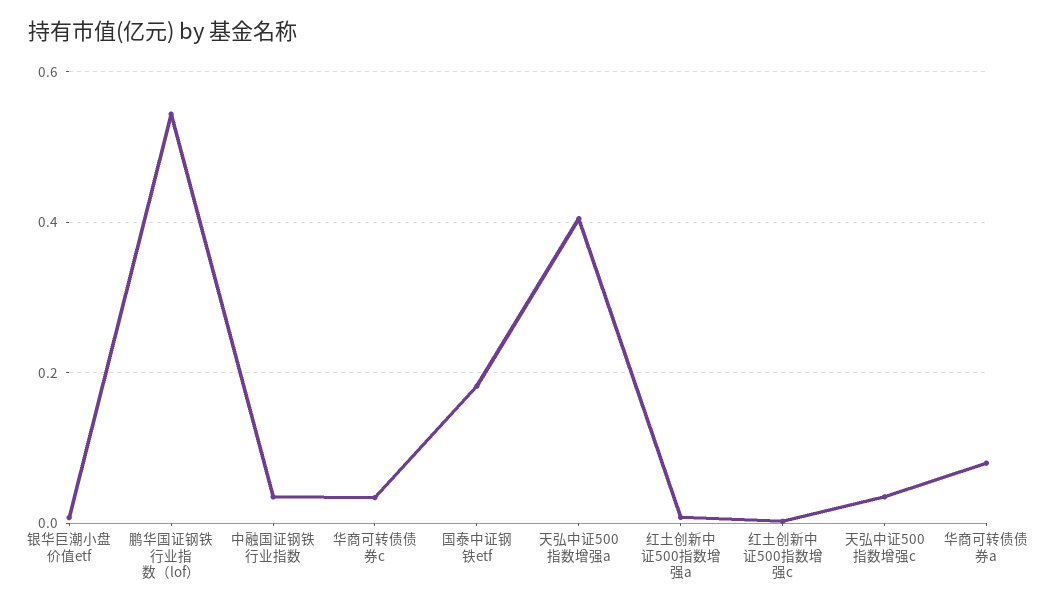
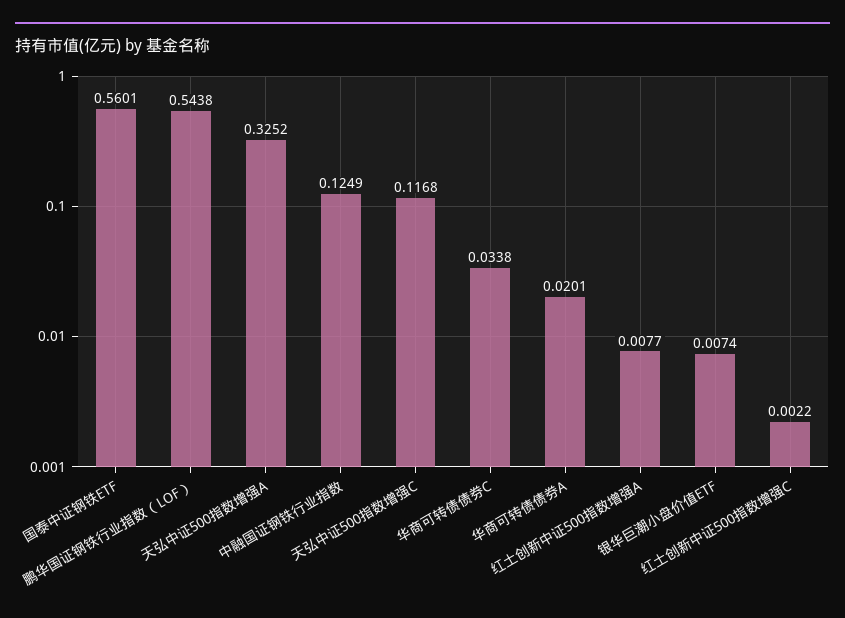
  {
    "银华巨潮小盘价值etf": 0.0074,
    "鹏华国证钢铁行业指数（lof）": 0.5438,
-   "中融国证钢铁行业指数": 0.04,
+   "中融国证钢铁行业指数": 0.1249,
    "华商可转债债券c": 0.0338,
-   "国泰中证钢铁etf": 0.18,
+   "国泰中证钢铁etf": 0.5601,
-   "天弘中证500指数增强a": 0.4,
+   "天弘中证500指数增强a": 0.3252,
    "红土创新中证500指数增强a": 0.0077,
    "红土创新中证500指数增强c": 0.0022,
-   "天弘中证500指数增强c": 0.04,
+   "天弘中证500指数增强c": 0.1168,
-   "华商可转债债券a": 0.08
+   "华商可转债债券a": 0.0201
  }

